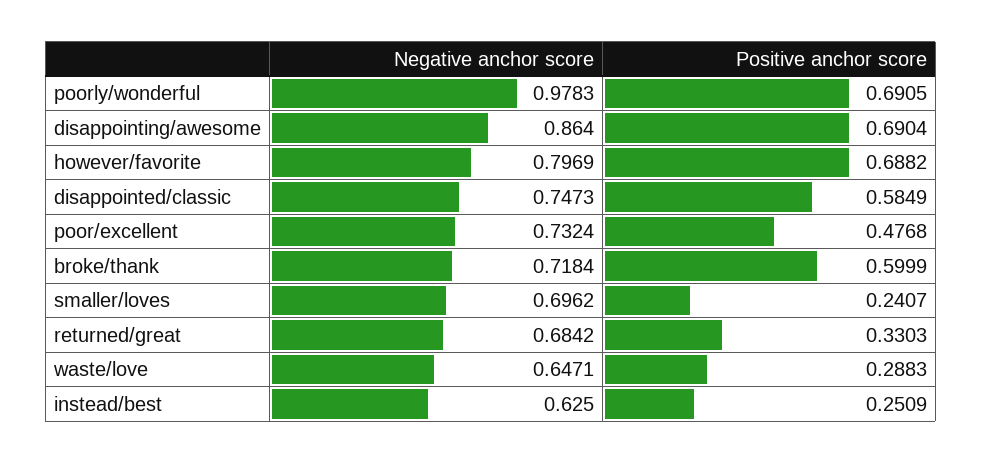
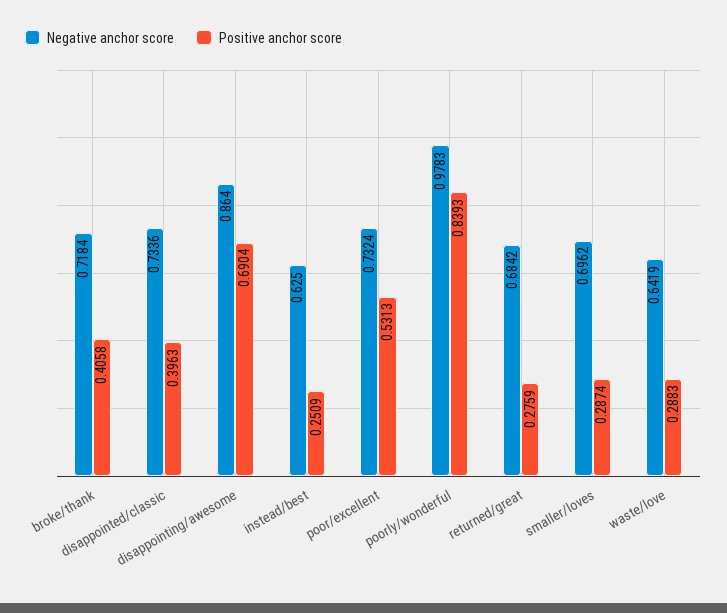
  {
    "Negative anchor score": {
      "poorly/wonderful": 0.9783,
      "disappointing/awesome": 0.864,
-     "however/favorite": 0.7969,
-     "disappointed/classic": 0.7473,
+     "disappointed/classic": 0.7336,
      "poor/excellent": 0.7324,
      "broke/thank": 0.7184,
      "smaller/loves": 0.6962,
      "returned/great": 0.6842,
-     "waste/love": 0.6471,
+     "waste/love": 0.6419,
      "instead/best": 0.625
    },
    "Positive anchor score": {
-     "poorly/wonderful": 0.6905,
+     "poorly/wonderful": 0.8393,
      "disappointing/awesome": 0.6904,
-     "however/favorite": 0.6882,
-     "disappointed/classic": 0.5849,
+     "disappointed/classic": 0.3963,
-     "poor/excellent": 0.4768,
+     "poor/excellent": 0.5313,
-     "broke/thank": 0.5999,
+     "broke/thank": 0.4058,
-     "smaller/loves": 0.2407,
+     "smaller/loves": 0.2874,
-     "returned/great": 0.3303,
+     "returned/great": 0.2759,
      "waste/love": 0.2883,
      "instead/best": 0.2509
    }
  }

